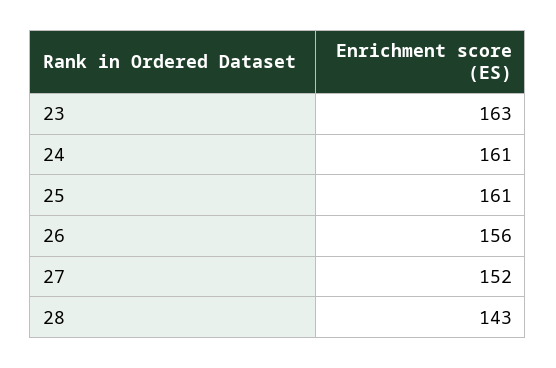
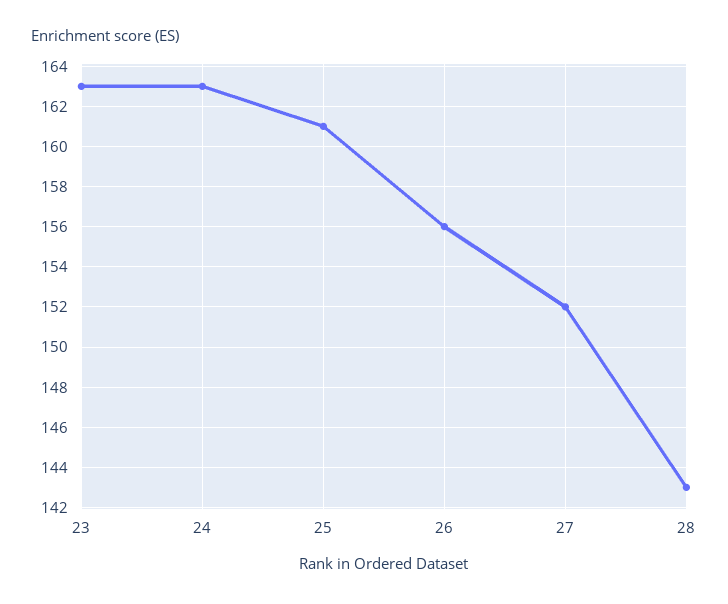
  {
    "23": 163,
-   "24": 161,
+   "24": 163,
    "25": 161,
    "26": 156,
    "27": 152,
    "28": 143
  }

